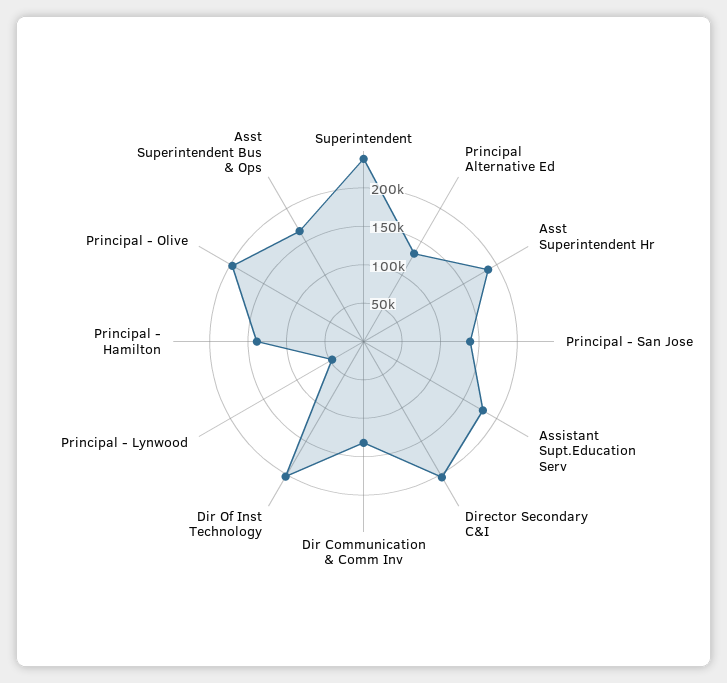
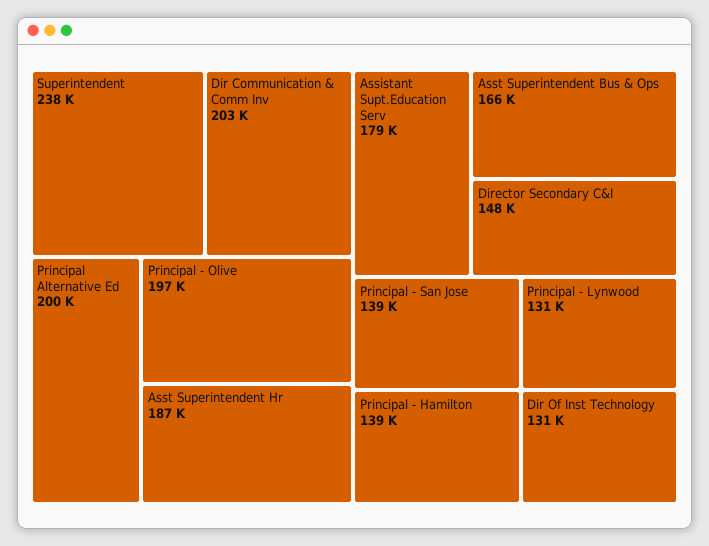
  {
    "Superintendent": 238000,
-   "Principal Alternative Ed": 125000,
+   "Principal Alternative Ed": 200000,
    "Asst Superintendent Hr": 187000,
    "Principal - San Jose": 139000,
    "Assistant Supt.Education Serv": 179000,
-   "Director Secondary C&I": 200000,
+   "Director Secondary C&I": 148000,
-   "Dir Communication & Comm Inv": 125000,
+   "Dir Communication & Comm Inv": 203000,
-   "Dir Of Inst Technology": 200000,
+   "Dir Of Inst Technology": 131000,
-   "Principal - Lynwood": 50000,
+   "Principal - Lynwood": 131000,
    "Principal - Hamilton": 139000,
    "Principal - Olive": 197000,
    "Asst Superintendent Bus & Ops": 166000
  }

